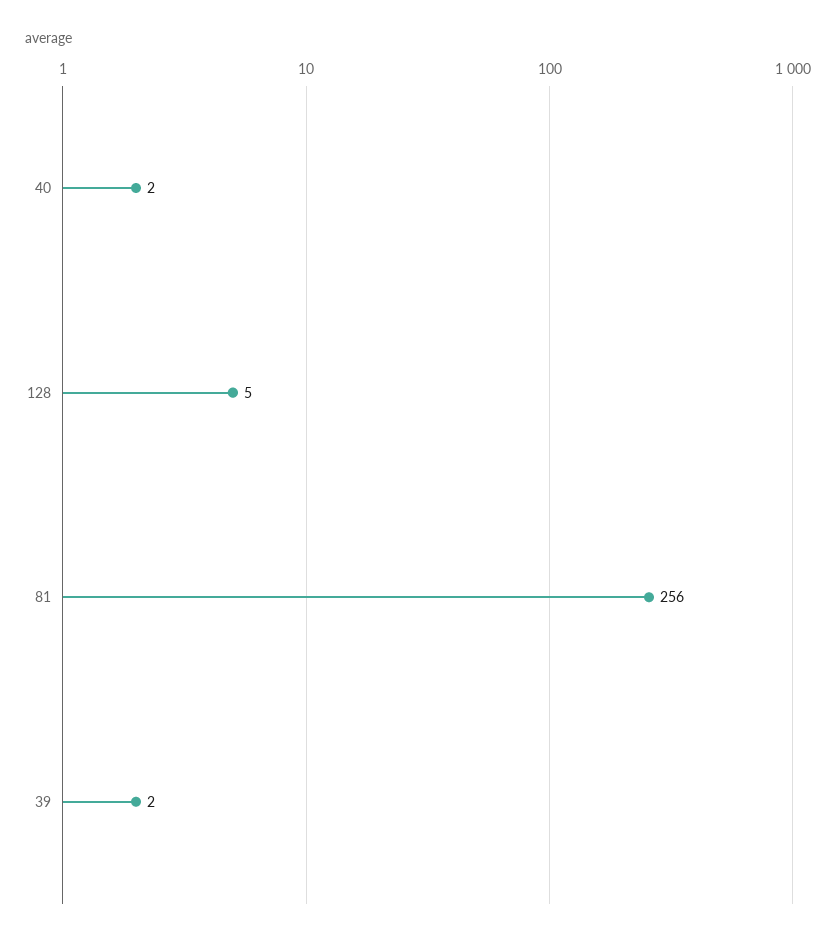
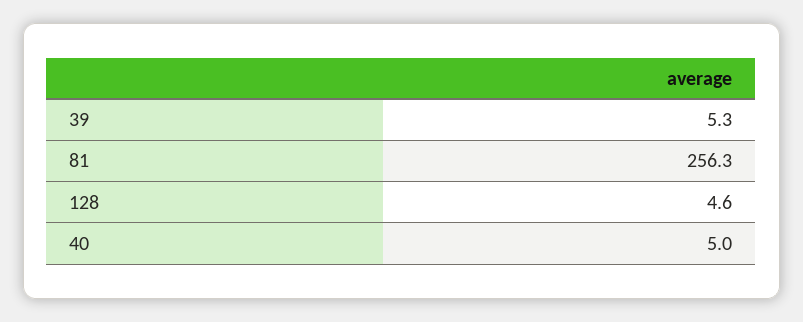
  {
-   "40": 2,
+   "40": 5,
    "128": 4.6,
    "81": 256.3,
-   "39": 2
+   "39": 5.3
  }

